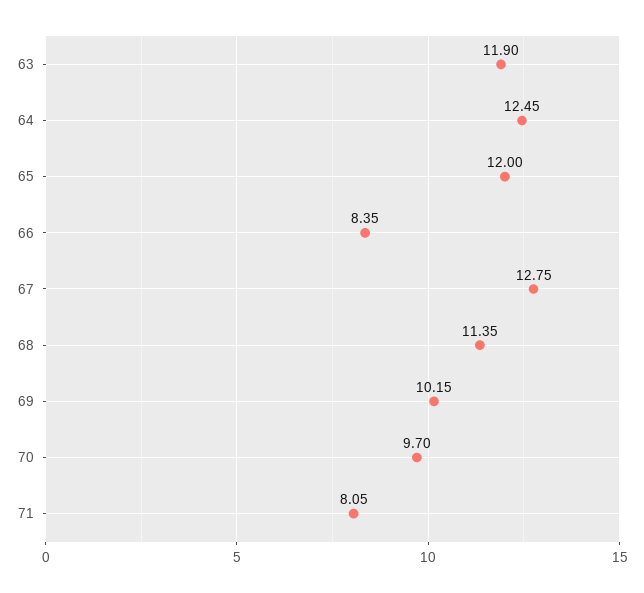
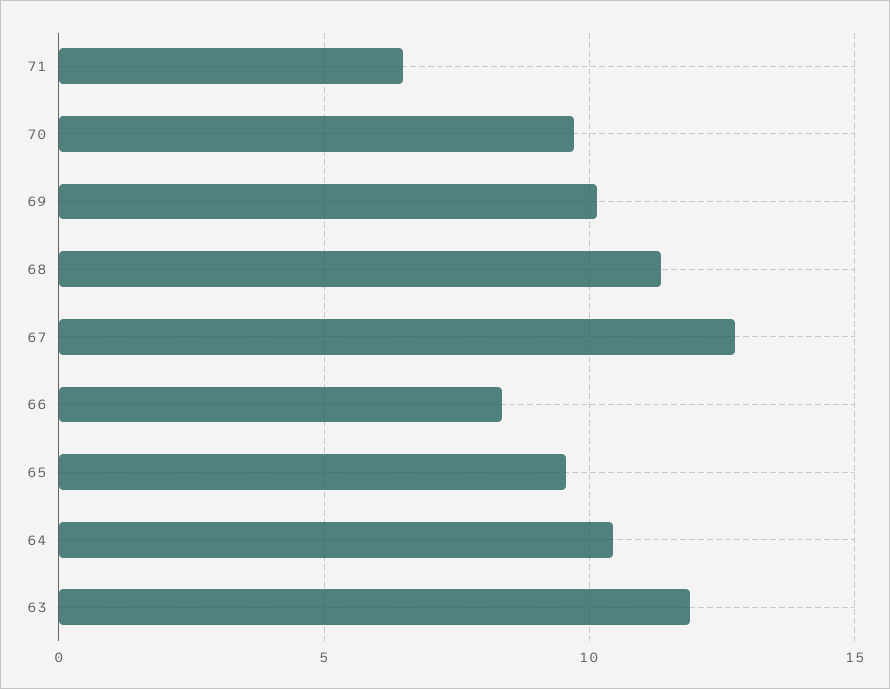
  {
    "63": 11.9,
-   "64": 12.45,
+   "64": 10.5,
-   "65": 12,
+   "65": 9.5,
    "66": 8.35,
    "67": 12.75,
    "68": 11.35,
    "69": 10.15,
    "70": 9.7,
-   "71": 8.05
+   "71": 6.5
  }

